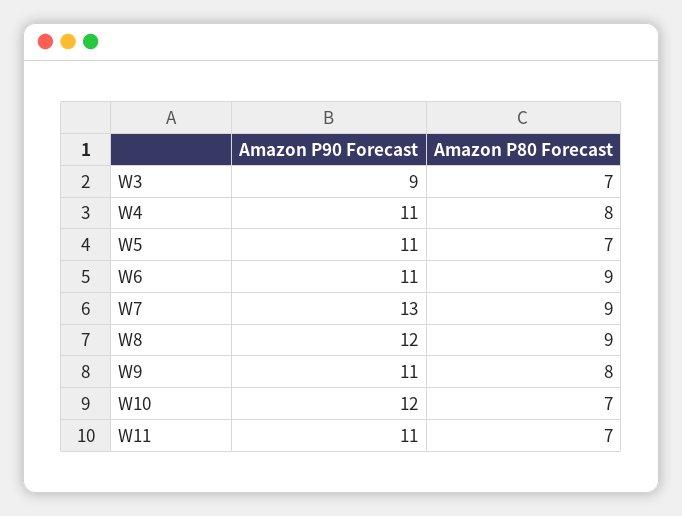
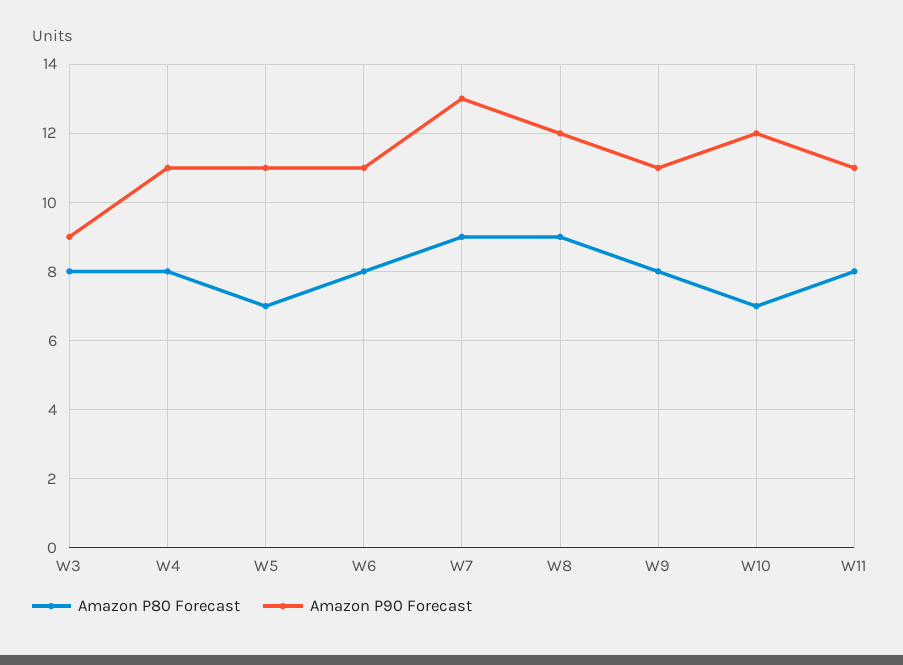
  {
    "Amazon P90 Forecast": {
      "W3": 9,
      "W4": 11,
      "W5": 11,
      "W6": 11,
      "W7": 13,
      "W8": 12,
      "W9": 11,
      "W10": 12,
      "W11": 11
    },
    "Amazon P80 Forecast": {
-     "W3": 7,
+     "W3": 8,
      "W4": 8,
      "W5": 7,
-     "W6": 9,
+     "W6": 8,
      "W7": 9,
      "W8": 9,
      "W9": 8,
      "W10": 7,
-     "W11": 7
+     "W11": 8
    }
  }

